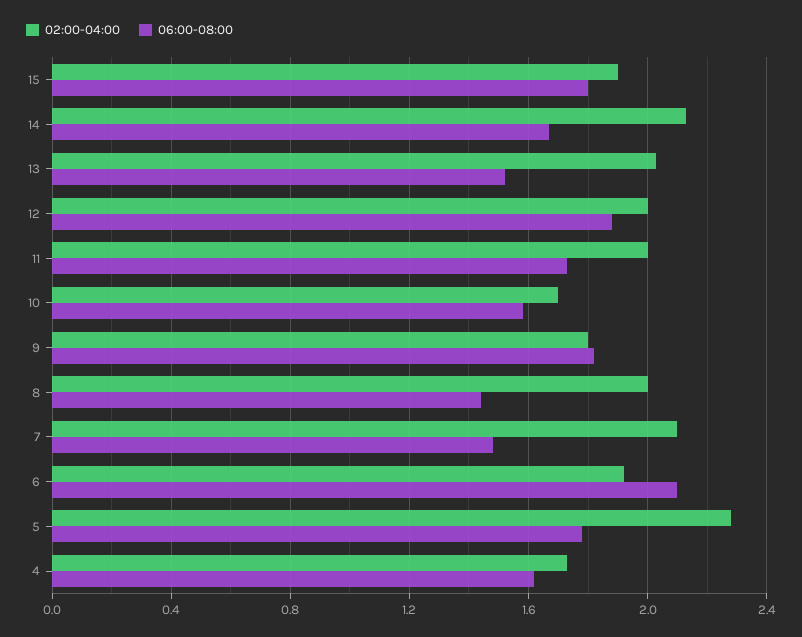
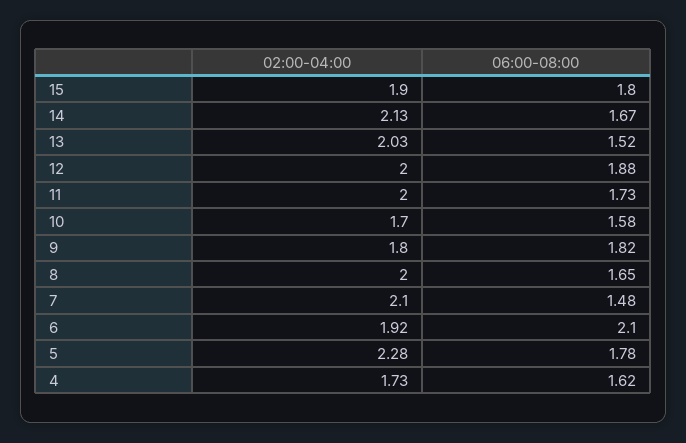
  {
    "02:00-04:00": {
      "15": 1.9,
      "14": 2.13,
      "13": 2.03,
      "12": 2,
      "11": 2,
      "10": 1.7,
      "9": 1.8,
      "8": 2,
      "7": 2.1,
      "6": 1.92,
      "5": 2.28,
      "4": 1.73
    },
    "06:00-08:00": {
      "15": 1.8,
      "14": 1.67,
      "13": 1.52,
      "12": 1.88,
      "11": 1.73,
      "10": 1.58,
      "9": 1.82,
-     "8": 1.45,
+     "8": 1.65,
      "7": 1.48,
      "6": 2.1,
      "5": 1.78,
      "4": 1.62
    }
  }

